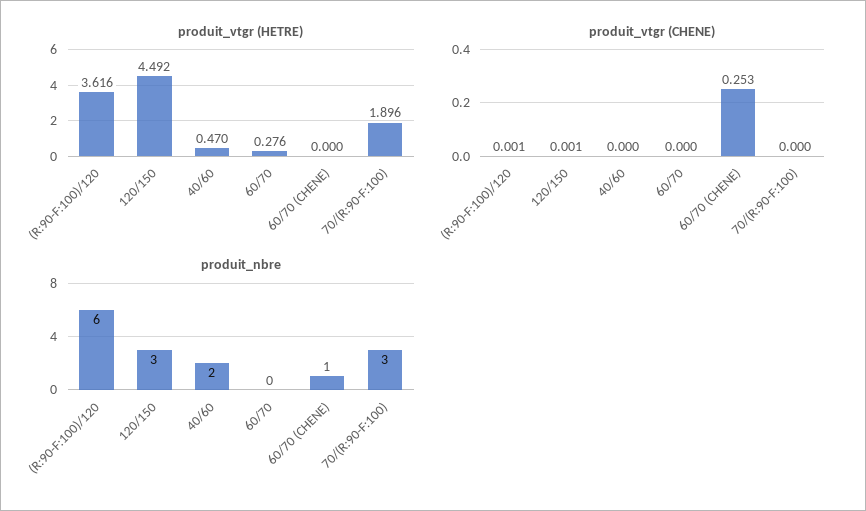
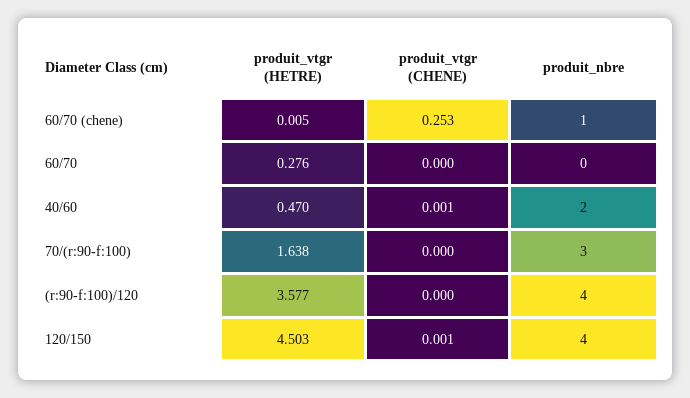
  {
    "produit_vtgr (HETRE)": {
-     "(R:90-F:100)/120": 3.616,
+     "(R:90-F:100)/120": 3.577,
-     "120/150": 4.492,
+     "120/150": 4.503,
      "40/60": 0.47,
      "60/70": 0.276,
-     "60/70 (CHENE)": 0,
+     "60/70 (CHENE)": 0.005,
-     "70/(R:90-F:100)": 1.896
+     "70/(R:90-F:100)": 1.638
    },
    "produit_vtgr (CHENE)": {
-     "(R:90-F:100)/120": 0.001,
+     "(R:90-F:100)/120": 0,
      "120/150": 0.001,
-     "40/60": 0,
+     "40/60": 0.001,
      "60/70": 0,
      "60/70 (CHENE)": 0.253,
      "70/(R:90-F:100)": 0
    },
    "produit_nbre": {
-     "(R:90-F:100)/120": 6,
+     "(R:90-F:100)/120": 4,
-     "120/150": 3,
+     "120/150": 4,
      "40/60": 2,
      "60/70": 0,
      "60/70 (CHENE)": 1,
      "70/(R:90-F:100)": 3
    }
  }

